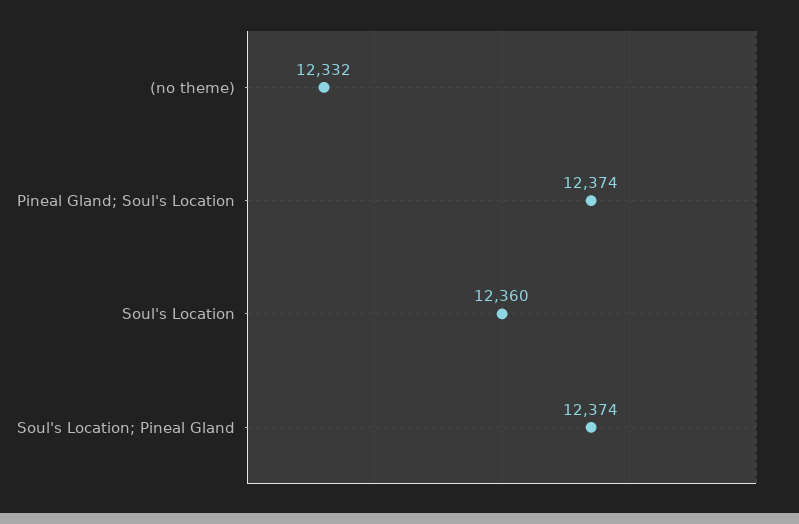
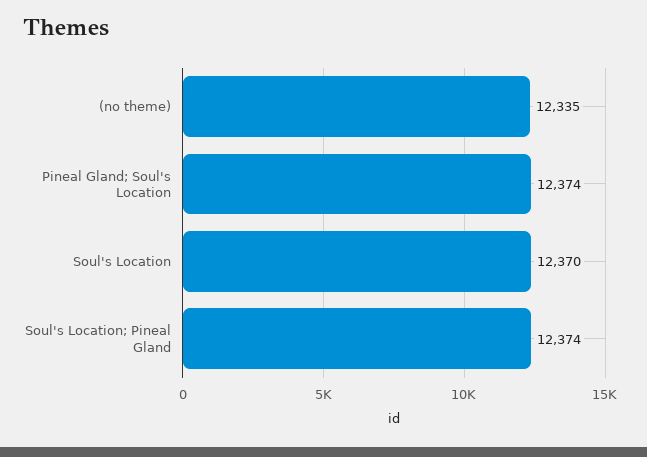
  {
-   "(no theme)": 12332,
+   "(no theme)": 12335,
    "Pineal Gland; Soul's Location": 12374,
-   "Soul's Location": 12360,
+   "Soul's Location": 12370,
    "Soul's Location; Pineal Gland": 12374
  }

